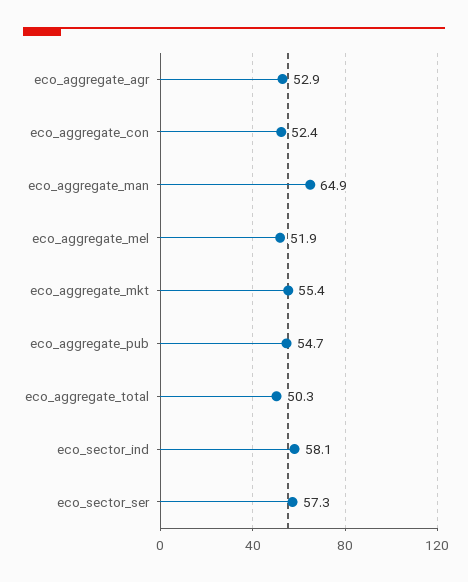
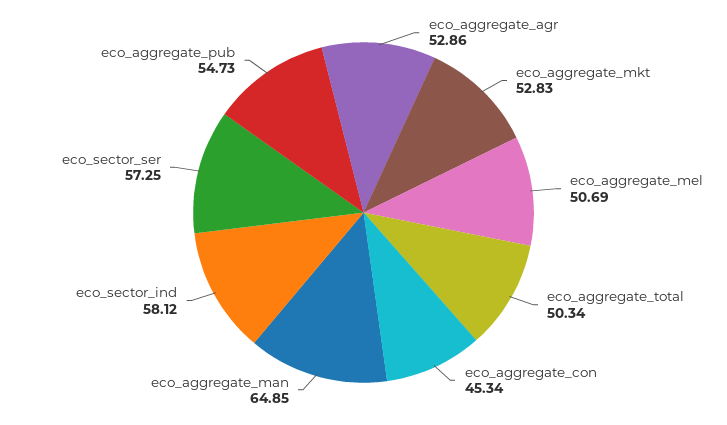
  {
    "eco_aggregate_agr": 52.86,
-   "eco_aggregate_con": 52.4,
+   "eco_aggregate_con": 45.34,
    "eco_aggregate_man": 64.85,
-   "eco_aggregate_mel": 51.9,
+   "eco_aggregate_mel": 50.69,
-   "eco_aggregate_mkt": 55.4,
+   "eco_aggregate_mkt": 52.83,
    "eco_aggregate_pub": 54.73,
    "eco_aggregate_total": 50.34,
    "eco_sector_ind": 58.12,
    "eco_sector_ser": 57.25
  }

